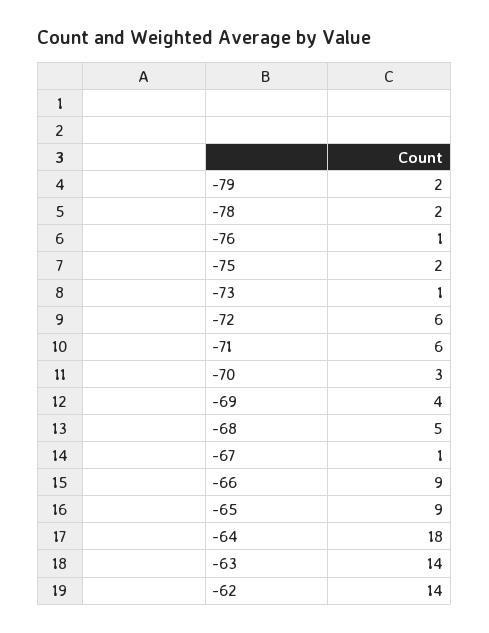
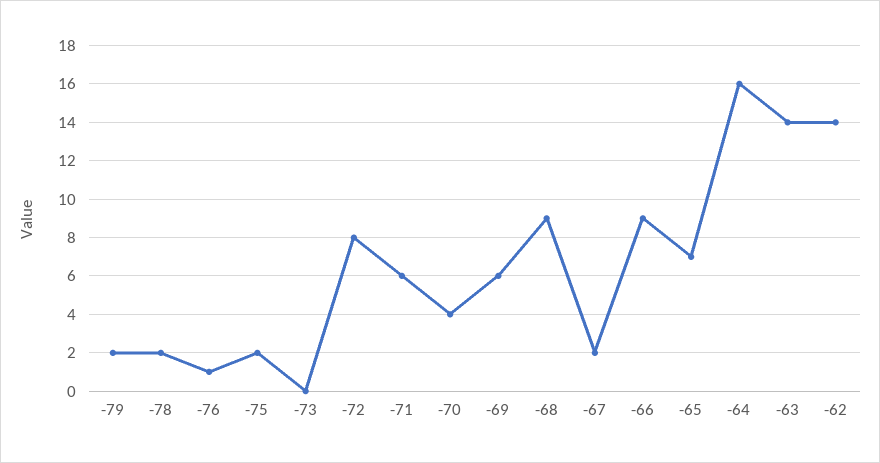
  {
    "-79": 2,
    "-78": 2,
    "-76": 1,
    "-75": 2,
-   "-73": 1,
+   "-73": 0,
-   "-72": 6,
+   "-72": 8,
    "-71": 6,
-   "-70": 3,
+   "-70": 4,
-   "-69": 4,
+   "-69": 6,
-   "-68": 5,
+   "-68": 9,
-   "-67": 1,
+   "-67": 2,
    "-66": 9,
-   "-65": 9,
+   "-65": 7,
-   "-64": 18,
+   "-64": 16,
    "-63": 14,
    "-62": 14
  }

